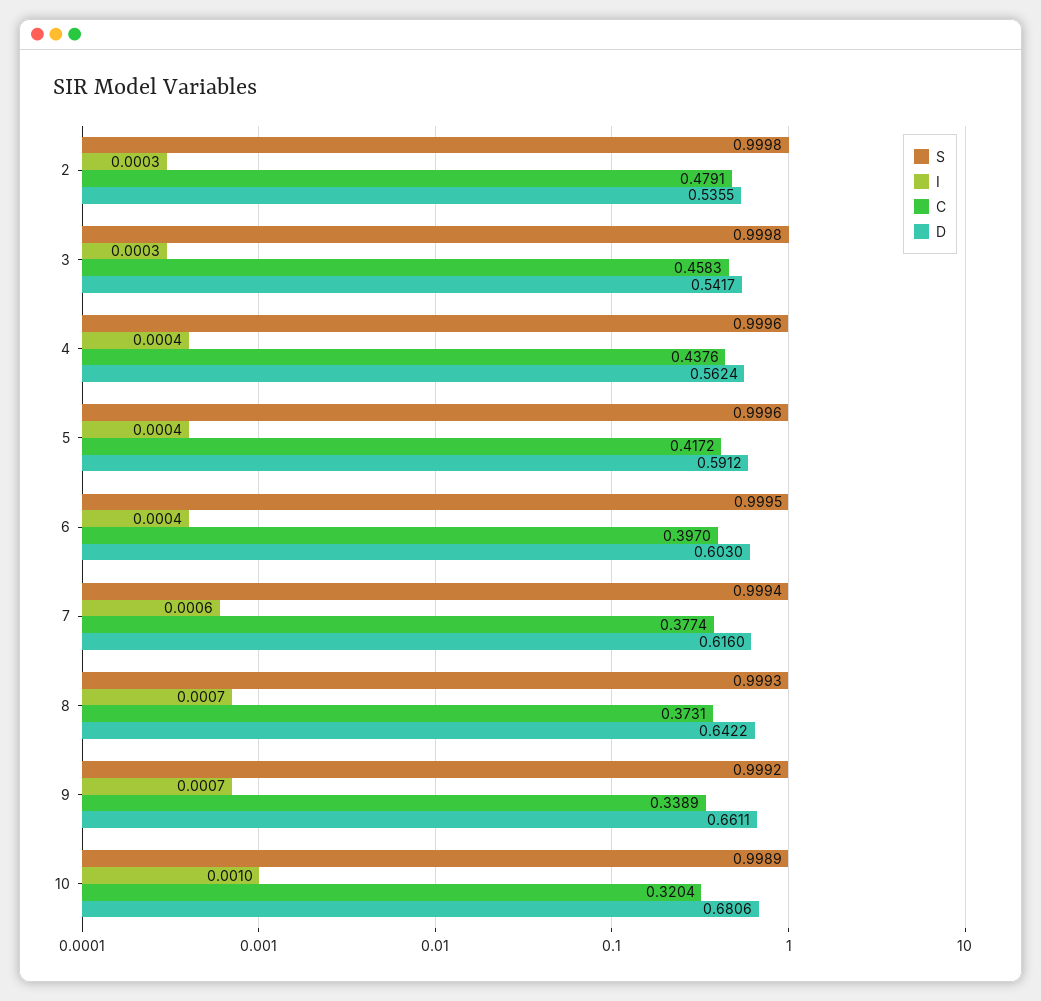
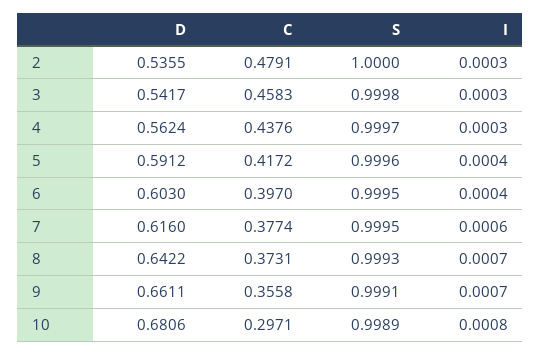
  {
    "S": {
-     "2": 0.9998,
+     "2": 1,
      "3": 0.9998,
-     "4": 0.9996,
+     "4": 0.9997,
      "5": 0.9996,
      "6": 0.9995,
-     "7": 0.9994,
+     "7": 0.9995,
      "8": 0.9993,
-     "9": 0.9992,
+     "9": 0.9991,
      "10": 0.9989
    },
    "I": {
      "2": 0.0003,
      "3": 0.0003,
-     "4": 0.0004,
+     "4": 0.0003,
      "5": 0.0004,
      "6": 0.0004,
      "7": 0.0006,
      "8": 0.0007,
      "9": 0.0007,
-     "10": 0.001
+     "10": 0.0008
    },
    "C": {
      "2": 0.4791,
      "3": 0.4583,
      "4": 0.4376,
      "5": 0.4172,
      "6": 0.397,
      "7": 0.3774,
      "8": 0.3731,
-     "9": 0.3389,
+     "9": 0.3558,
-     "10": 0.3204
+     "10": 0.2971
    },
    "D": {
      "2": 0.5355,
      "3": 0.5417,
      "4": 0.5624,
      "5": 0.5912,
      "6": 0.603,
      "7": 0.616,
      "8": 0.6422,
      "9": 0.6611,
      "10": 0.6806
    }
  }

